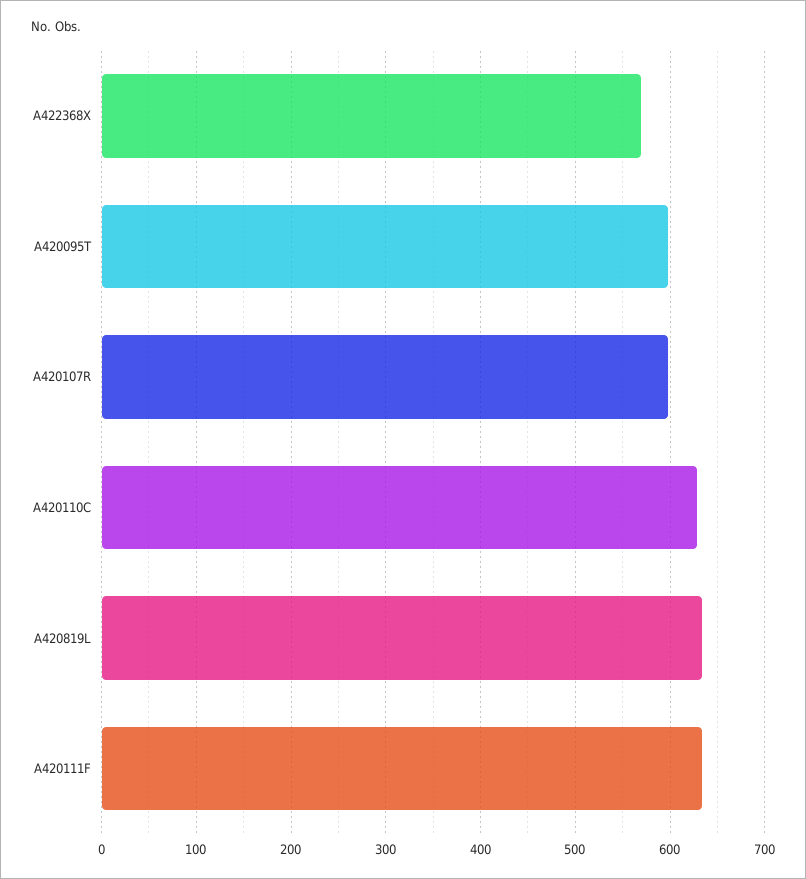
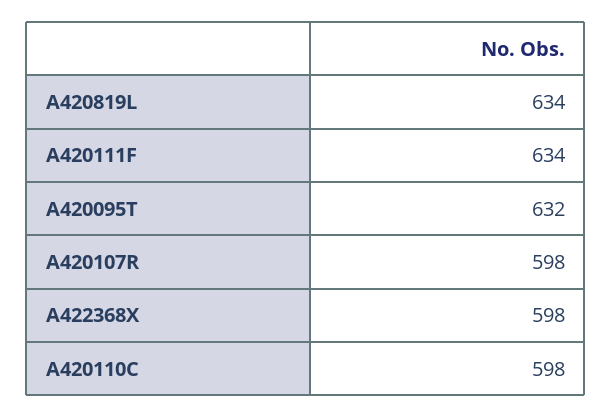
  {
-   "A422368X": 570,
+   "A422368X": 598,
-   "A420095T": 600,
+   "A420095T": 632,
    "A420107R": 598,
-   "A420110C": 630,
+   "A420110C": 598,
    "A420819L": 634,
    "A420111F": 634
  }

